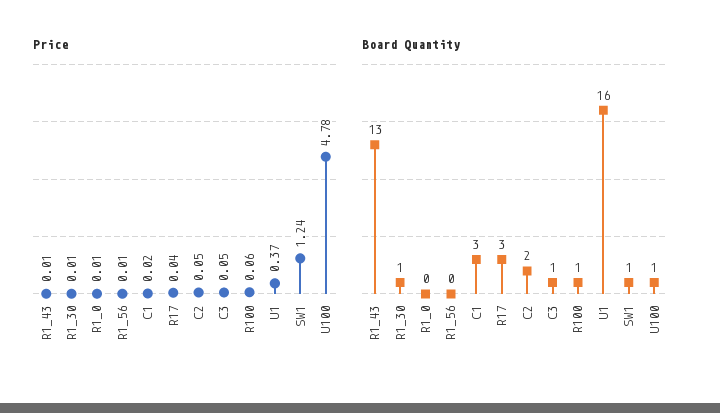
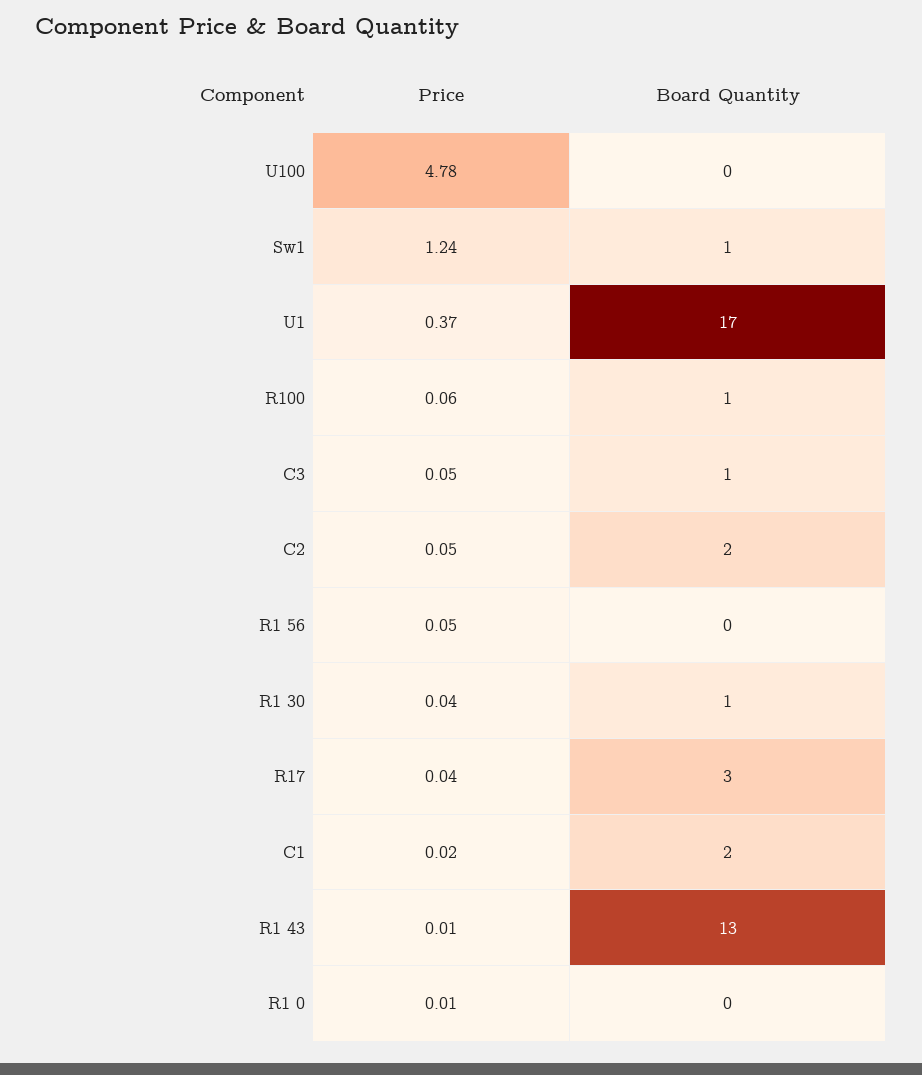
  {
    "Price": {
      "R1_43": 0.01,
-     "R1_30": 0.01,
+     "R1_30": 0.04,
      "R1_0": 0.01,
-     "R1_56": 0.01,
+     "R1_56": 0.05,
      "C1": 0.02,
      "R17": 0.04,
      "C2": 0.05,
      "C3": 0.05,
      "R100": 0.06,
      "U1": 0.37,
      "SW1": 1.24,
      "U100": 4.78
    },
    "Board Quantity": {
      "R1_43": 13,
      "R1_30": 1,
      "R1_0": 0,
      "R1_56": 0,
-     "C1": 3,
+     "C1": 2,
      "R17": 3,
      "C2": 2,
      "C3": 1,
      "R100": 1,
-     "U1": 16,
+     "U1": 17,
      "SW1": 1,
-     "U100": 1
+     "U100": 0
    }
  }

